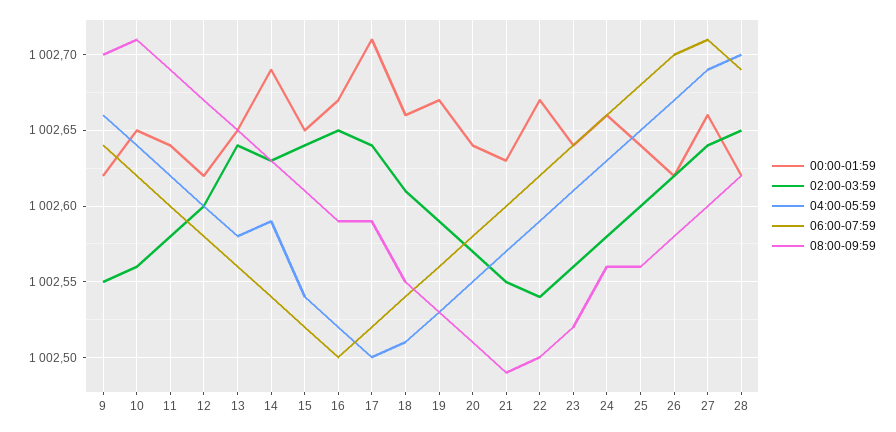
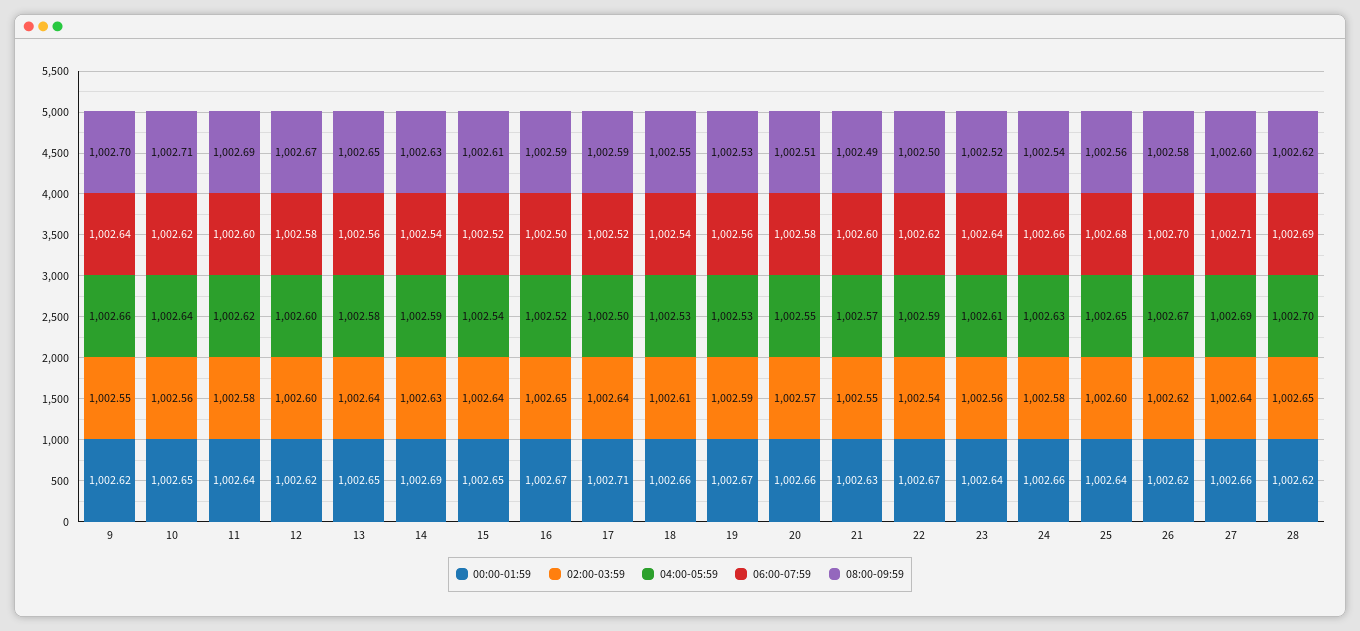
  {
    "00:00-01:59": {
      "9": 1002.62,
      "10": 1002.65,
      "11": 1002.64,
      "12": 1002.62,
      "13": 1002.65,
      "14": 1002.69,
      "15": 1002.65,
      "16": 1002.67,
      "17": 1002.71,
      "18": 1002.66,
      "19": 1002.67,
-     "20": 1002.64,
+     "20": 1002.66,
      "21": 1002.63,
      "22": 1002.67,
      "23": 1002.64,
      "24": 1002.66,
      "25": 1002.64,
      "26": 1002.62,
      "27": 1002.66,
      "28": 1002.62
    },
    "02:00-03:59": {
      "9": 1002.55,
      "10": 1002.56,
      "11": 1002.58,
      "12": 1002.6,
      "13": 1002.64,
      "14": 1002.63,
      "15": 1002.64,
      "16": 1002.65,
      "17": 1002.64,
      "18": 1002.61,
      "19": 1002.59,
      "20": 1002.57,
      "21": 1002.55,
      "22": 1002.54,
      "23": 1002.56,
      "24": 1002.58,
      "25": 1002.6,
      "26": 1002.62,
      "27": 1002.64,
      "28": 1002.65
    },
    "04:00-05:59": {
      "9": 1002.66,
      "10": 1002.64,
      "11": 1002.62,
      "12": 1002.6,
      "13": 1002.58,
      "14": 1002.59,
      "15": 1002.54,
      "16": 1002.52,
      "17": 1002.5,
-     "18": 1002.51,
+     "18": 1002.53,
      "19": 1002.53,
      "20": 1002.55,
      "21": 1002.57,
      "22": 1002.59,
      "23": 1002.61,
      "24": 1002.63,
      "25": 1002.65,
      "26": 1002.67,
      "27": 1002.69,
      "28": 1002.7
    },
    "06:00-07:59": {
      "9": 1002.64,
      "10": 1002.62,
      "11": 1002.6,
      "12": 1002.58,
      "13": 1002.56,
      "14": 1002.54,
      "15": 1002.52,
      "16": 1002.5,
      "17": 1002.52,
      "18": 1002.54,
      "19": 1002.56,
      "20": 1002.58,
      "21": 1002.6,
      "22": 1002.62,
      "23": 1002.64,
      "24": 1002.66,
      "25": 1002.68,
      "26": 1002.7,
      "27": 1002.71,
      "28": 1002.69
    },
    "08:00-09:59": {
      "9": 1002.7,
      "10": 1002.71,
      "11": 1002.69,
      "12": 1002.67,
      "13": 1002.65,
      "14": 1002.63,
      "15": 1002.61,
      "16": 1002.59,
      "17": 1002.59,
      "18": 1002.55,
      "19": 1002.53,
      "20": 1002.51,
      "21": 1002.49,
      "22": 1002.5,
      "23": 1002.52,
-     "24": 1002.56,
+     "24": 1002.54,
      "25": 1002.56,
      "26": 1002.58,
      "27": 1002.6,
      "28": 1002.62
    }
  }

